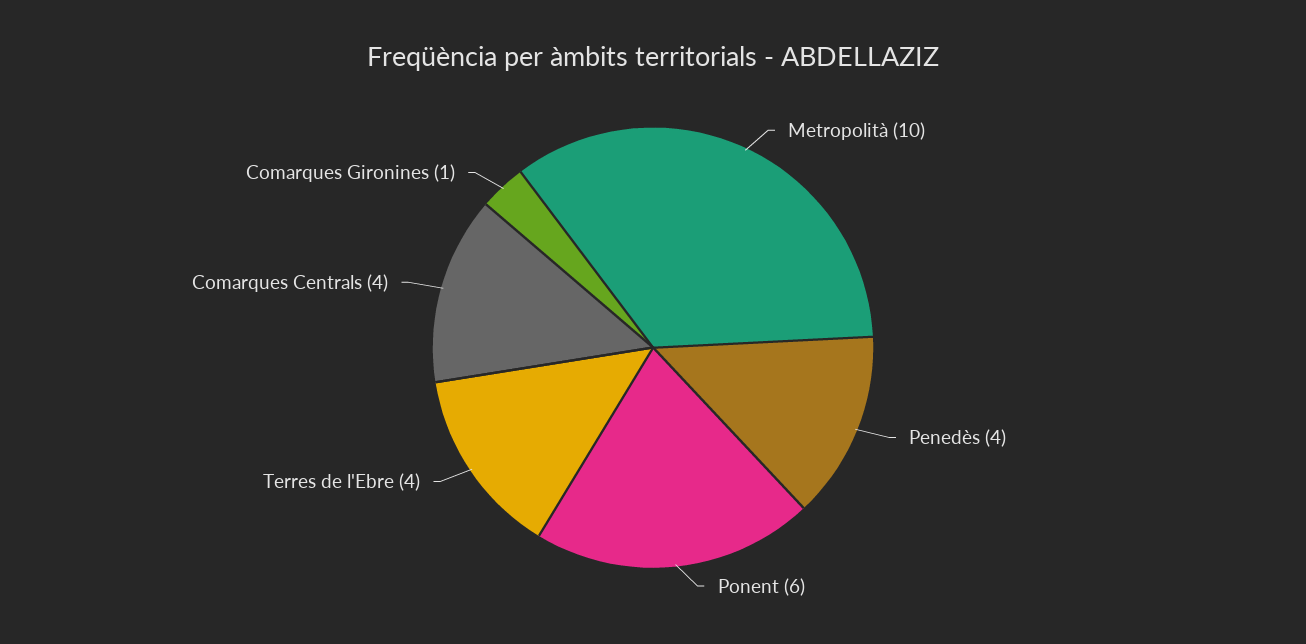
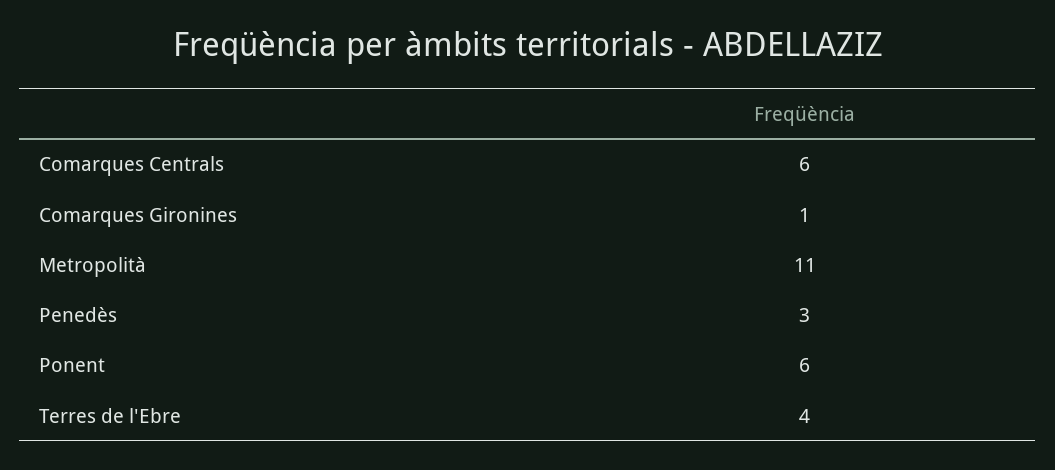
  {
-   "Metropolità": 10,
+   "Metropolità": 11,
-   "Penedès": 4,
+   "Penedès": 3,
    "Ponent": 6,
    "Terres de l'Ebre": 4,
-   "Comarques Centrals": 4,
+   "Comarques Centrals": 6,
    "Comarques Gironines": 1
  }

